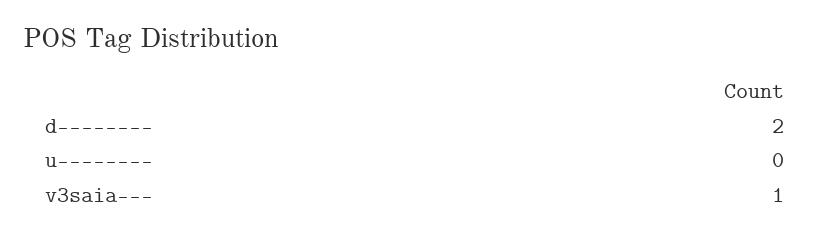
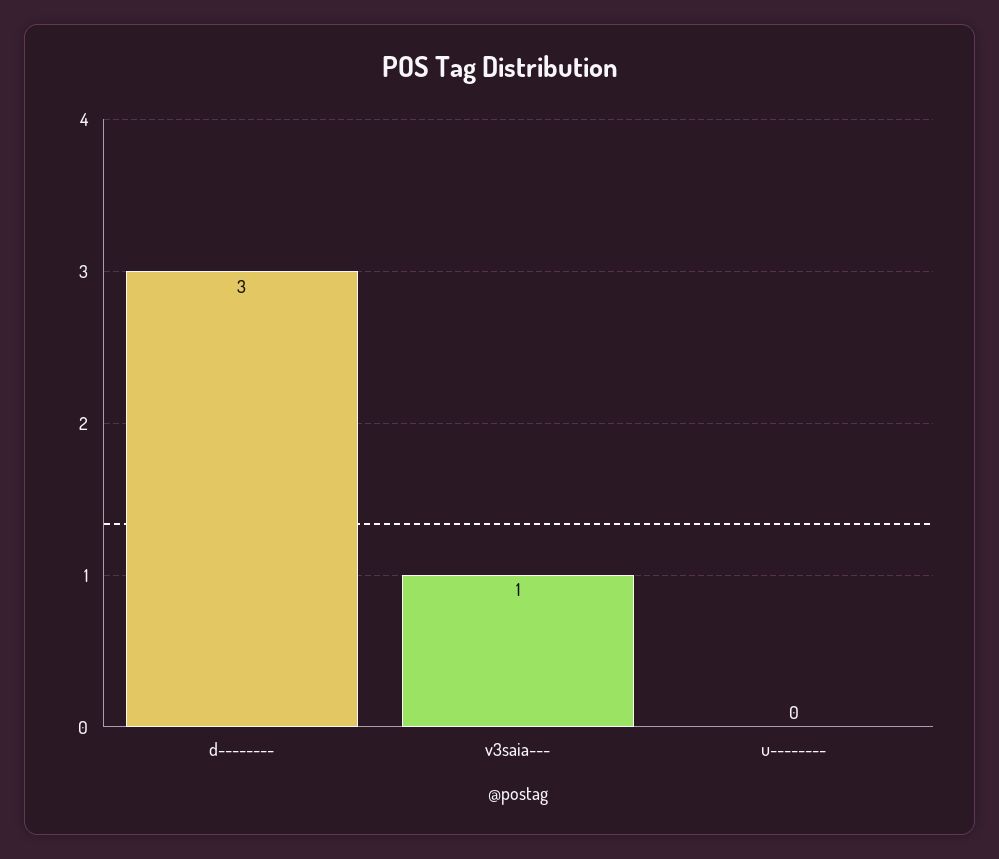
  {
-   "d--------": 2,
+   "d--------": 3,
    "u--------": 0,
    "v3saia---": 1
  }

